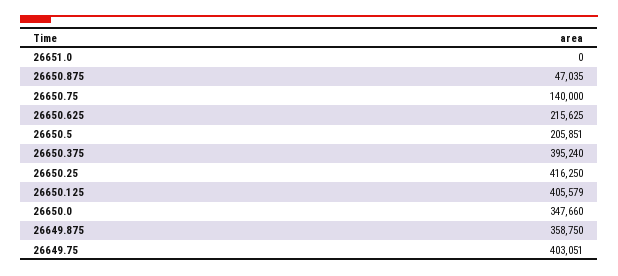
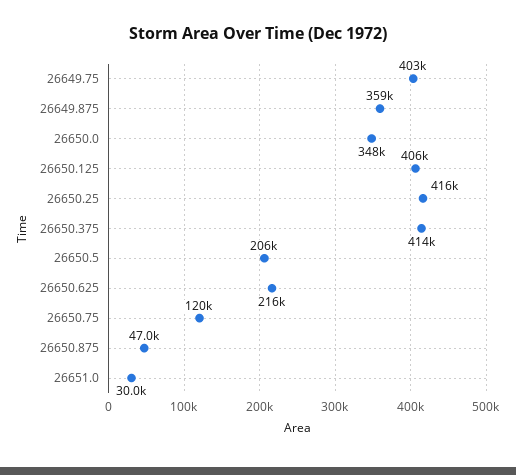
  {
-   "26651.0": 0,
+   "26651.0": 30000,
    "26650.875": 47035,
-   "26650.75": 140000,
+   "26650.75": 120000,
    "26650.625": 215625,
    "26650.5": 205851,
-   "26650.375": 395240,
+   "26650.375": 414000,
    "26650.25": 416250,
    "26650.125": 405579,
    "26650.0": 347660,
    "26649.875": 358750,
    "26649.75": 403051
  }

